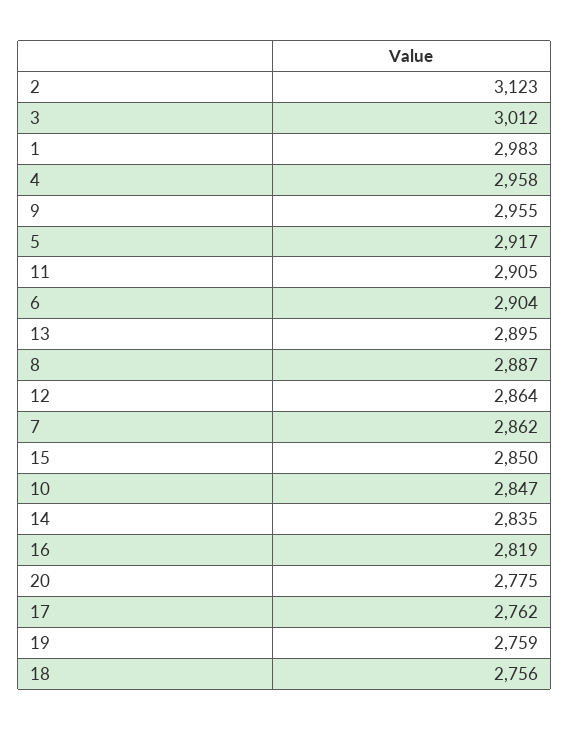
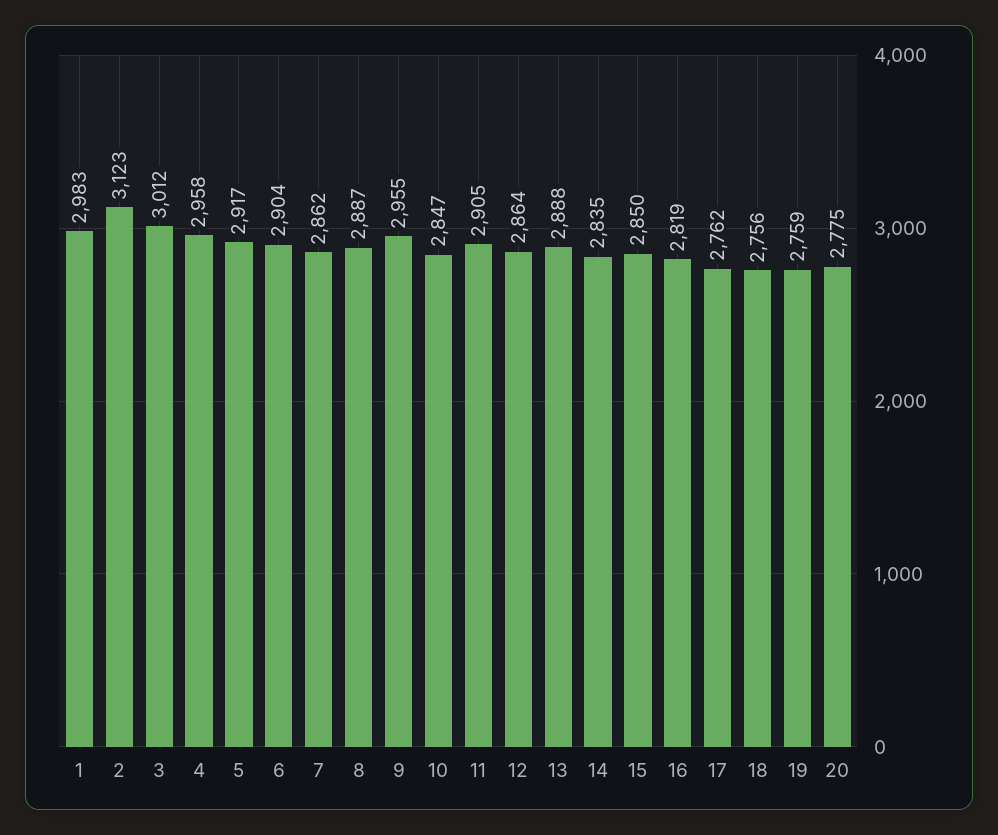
  {
    "2": 3123,
    "3": 3012,
    "1": 2983,
    "4": 2958,
    "9": 2955,
    "5": 2917,
    "11": 2905,
    "6": 2904,
-   "13": 2895,
+   "13": 2888,
    "8": 2887,
    "12": 2864,
    "7": 2862,
    "15": 2850,
    "10": 2847,
    "14": 2835,
    "16": 2819,
    "20": 2775,
    "17": 2762,
    "19": 2759,
    "18": 2756
  }

